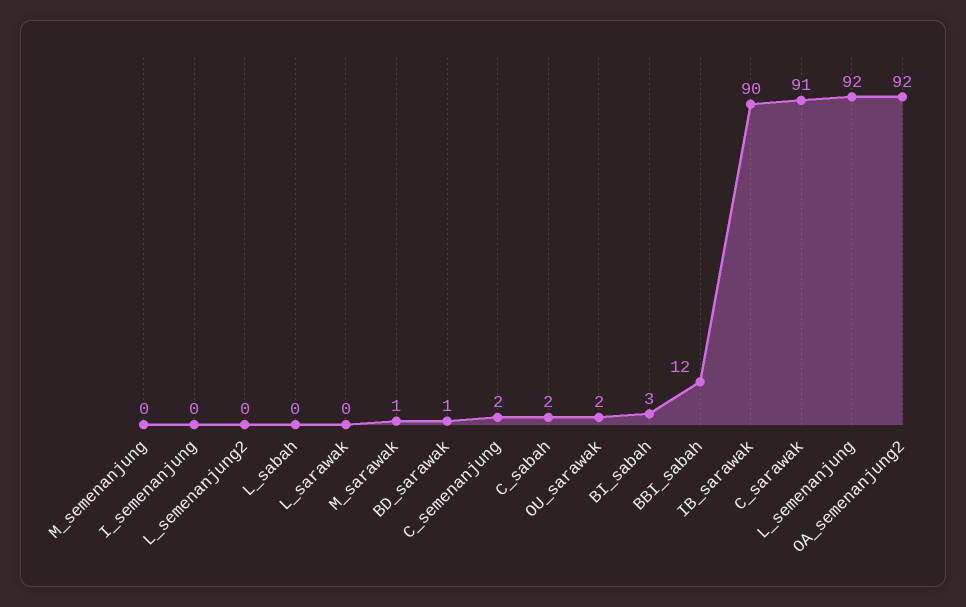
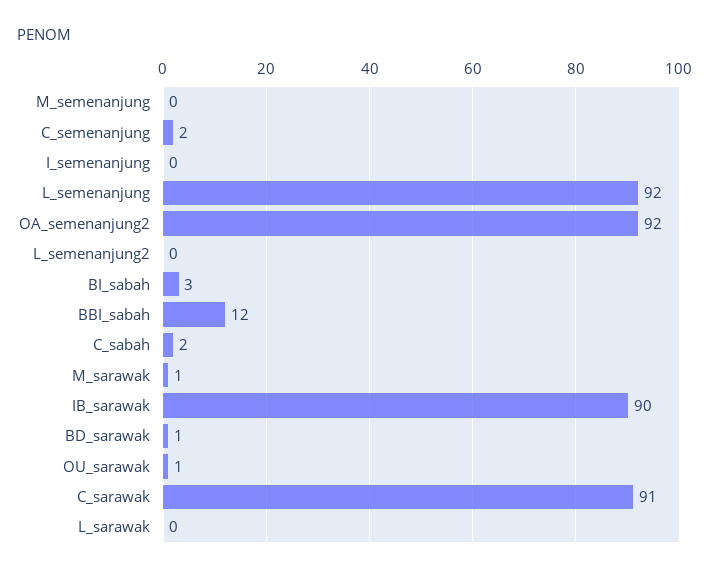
  {
    "M_semenanjung": 0,
    "I_semenanjung": 0,
    "L_semenanjung2": 0,
-   "L_sabah": 0,
    "L_sarawak": 0,
    "M_sarawak": 1,
    "BD_sarawak": 1,
    "C_semenanjung": 2,
    "C_sabah": 2,
-   "OU_sarawak": 2,
+   "OU_sarawak": 1,
    "BI_sabah": 3,
    "BBI_sabah": 12,
    "IB_sarawak": 90,
    "C_sarawak": 91,
    "L_semenanjung": 92,
    "OA_semenanjung2": 92
  }

